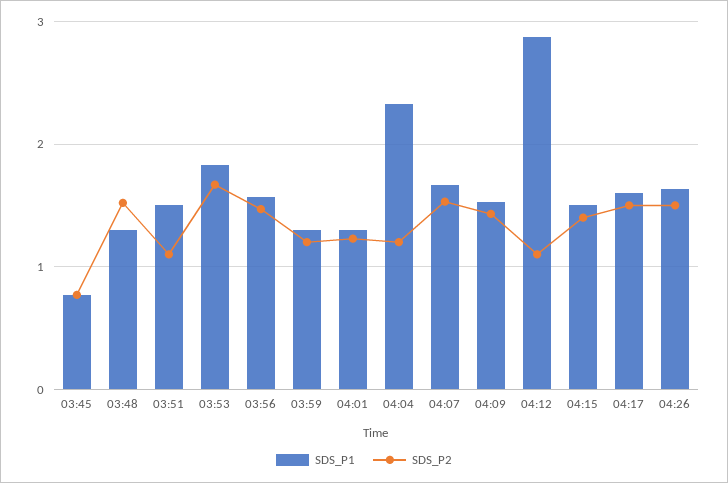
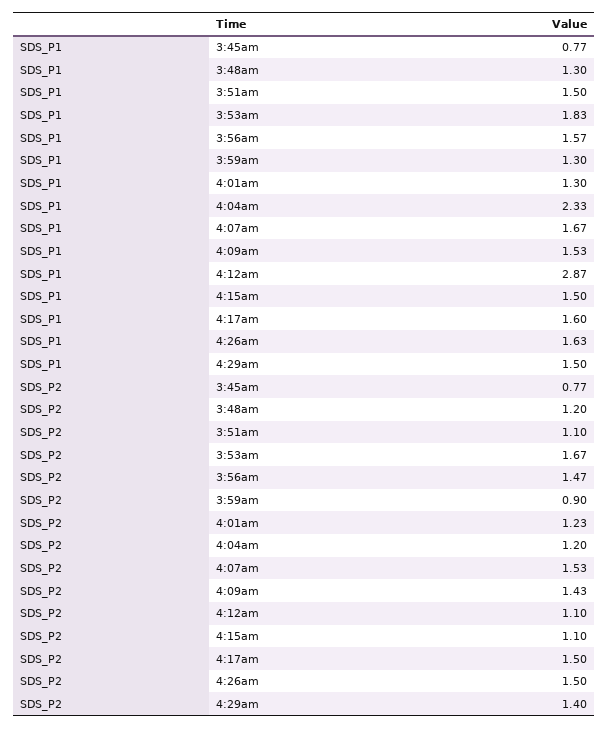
  {
    "SDS_P1": {
      "03:45": 0.77,
      "03:48": 1.3,
      "03:51": 1.5,
      "03:53": 1.83,
      "03:56": 1.57,
      "03:59": 1.3,
      "04:01": 1.3,
      "04:04": 2.33,
      "04:07": 1.67,
      "04:09": 1.53,
      "04:12": 2.87,
      "04:15": 1.5,
      "04:17": 1.6,
-     "04:26": 1.63
+     "04:26": 1.63,
+     "4:29am": 1.5
    },
    "SDS_P2": {
      "03:45": 0.77,
-     "03:48": 1.5,
+     "03:48": 1.2,
      "03:51": 1.1,
      "03:53": 1.67,
      "03:56": 1.47,
-     "03:59": 1.2,
+     "03:59": 0.9,
      "04:01": 1.23,
      "04:04": 1.2,
      "04:07": 1.53,
      "04:09": 1.43,
      "04:12": 1.1,
-     "04:15": 1.4,
+     "04:15": 1.1,
      "04:17": 1.5,
-     "04:26": 1.5
+     "04:26": 1.5,
+     "4:29am": 1.4
    }
  }

